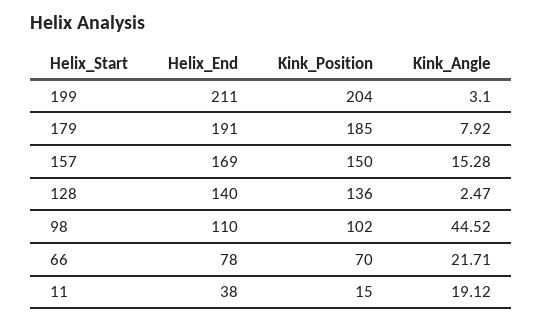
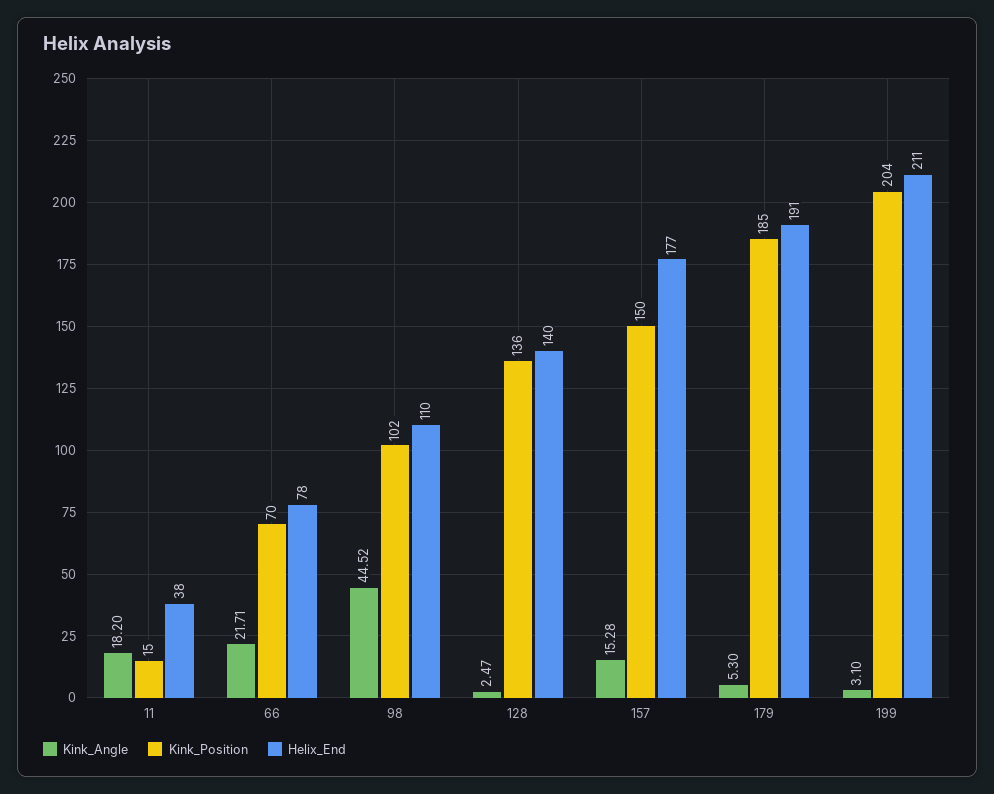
  {
    "Helix_End": {
      "199": 211,
      "179": 191,
-     "157": 169,
+     "157": 177,
      "128": 140,
      "98": 110,
      "66": 78,
      "11": 38
    },
    "Kink_Position": {
      "199": 204,
      "179": 185,
      "157": 150,
      "128": 136,
      "98": 102,
      "66": 70,
      "11": 15
    },
    "Kink_Angle": {
      "199": 3.1,
-     "179": 7.92,
+     "179": 5.3,
      "157": 15.28,
      "128": 2.47,
      "98": 44.52,
      "66": 21.71,
-     "11": 19.12
+     "11": 18.2
    }
  }

